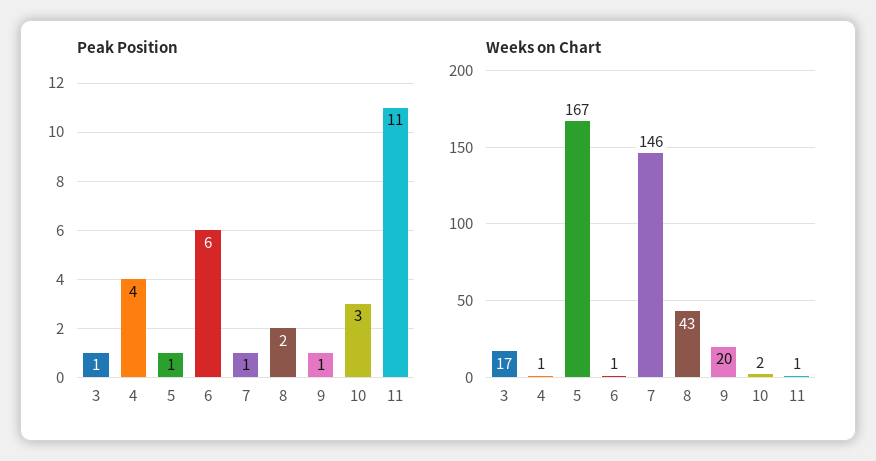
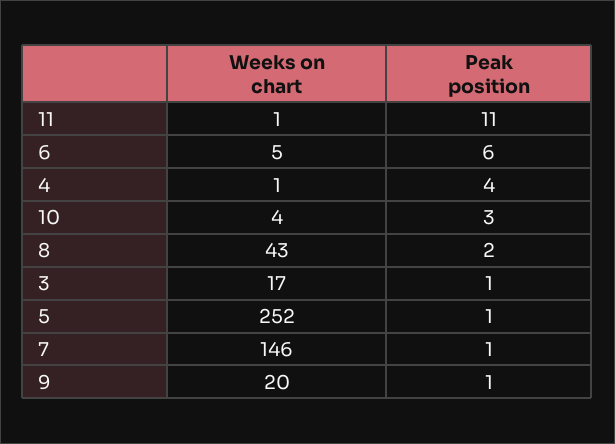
  {
    "Peak Position": {
      "3": 1,
      "4": 4,
      "5": 1,
      "6": 6,
      "7": 1,
      "8": 2,
      "9": 1,
      "10": 3,
      "11": 11
    },
    "Weeks on Chart": {
      "3": 17,
      "4": 1,
-     "5": 167,
+     "5": 252,
-     "6": 1,
+     "6": 5,
      "7": 146,
      "8": 43,
      "9": 20,
-     "10": 2,
+     "10": 4,
      "11": 1
    }
  }

